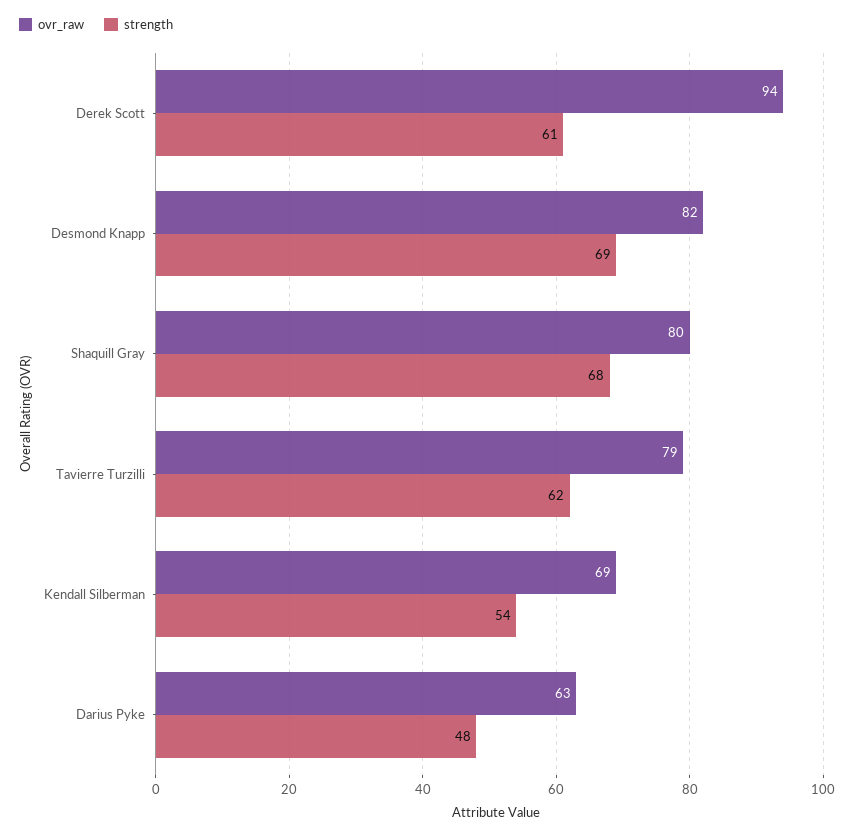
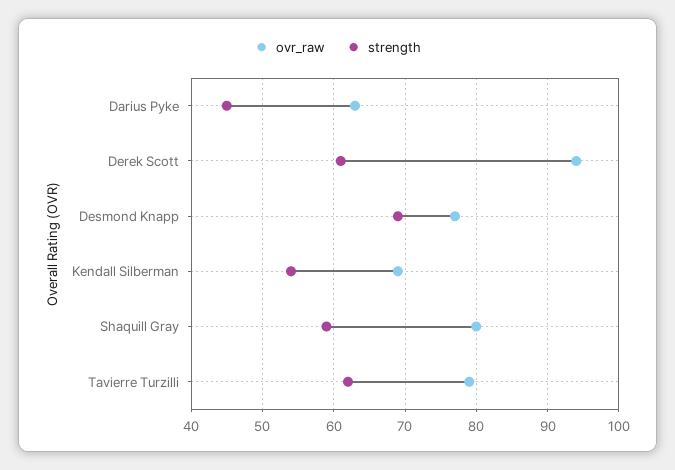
  {
    "ovr_raw": {
      "Derek Scott": 94,
-     "Desmond Knapp": 82,
+     "Desmond Knapp": 77,
      "Shaquill Gray": 80,
      "Tavierre Turzilli": 79,
      "Kendall Silberman": 69,
      "Darius Pyke": 63
    },
    "strength": {
      "Derek Scott": 61,
      "Desmond Knapp": 69,
-     "Shaquill Gray": 68,
+     "Shaquill Gray": 59,
      "Tavierre Turzilli": 62,
      "Kendall Silberman": 54,
-     "Darius Pyke": 48
+     "Darius Pyke": 45
    }
  }

